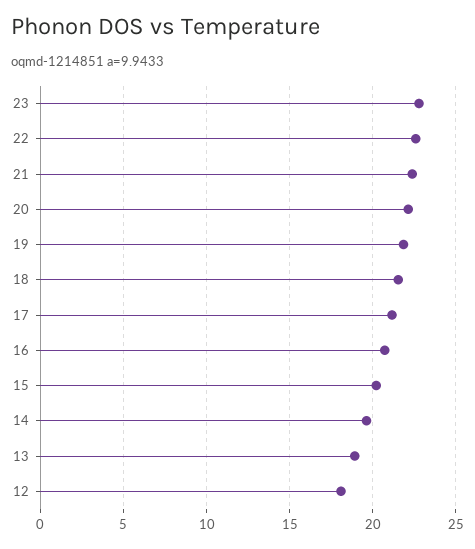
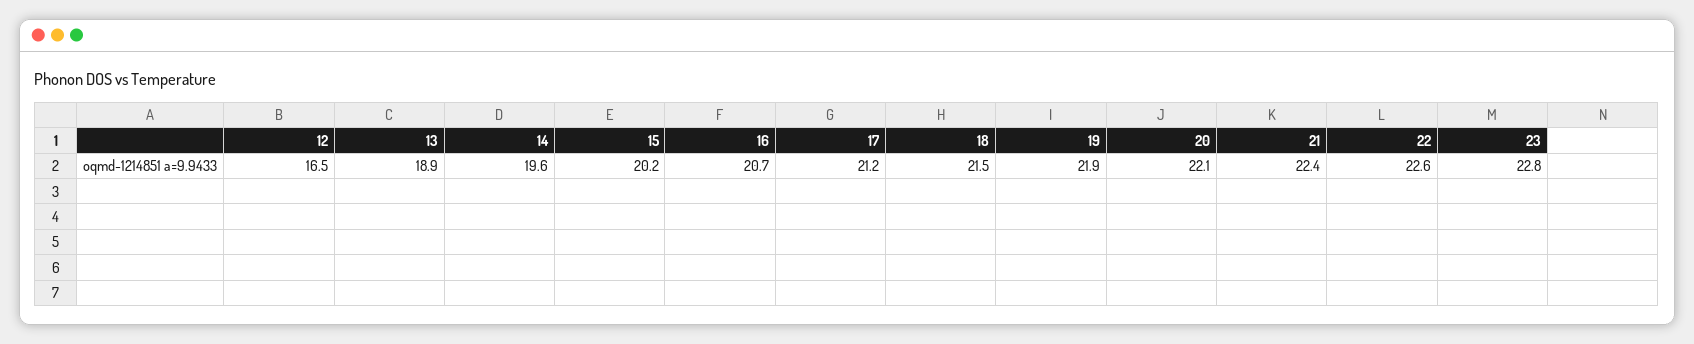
  {
    "23": 22.8,
    "22": 22.6,
    "21": 22.4,
    "20": 22.1,
    "19": 21.9,
    "18": 21.5,
    "17": 21.2,
    "16": 20.7,
    "15": 20.2,
    "14": 19.6,
    "13": 18.9,
-   "12": 18
+   "12": 16.5
  }

